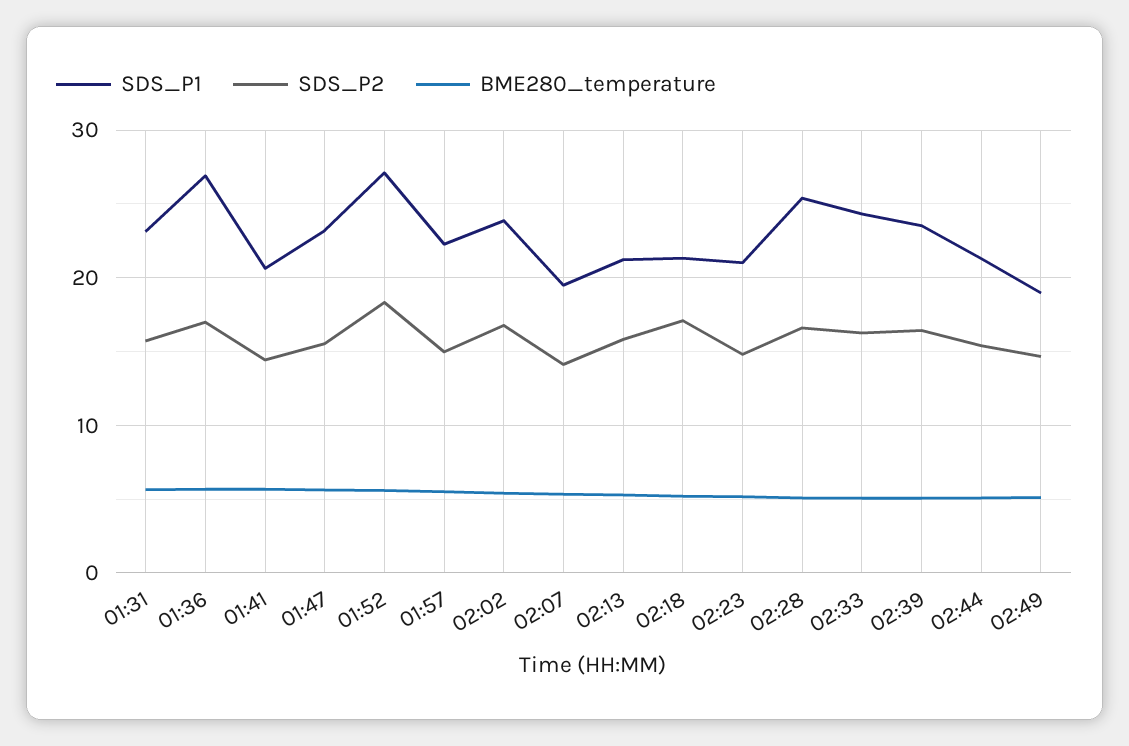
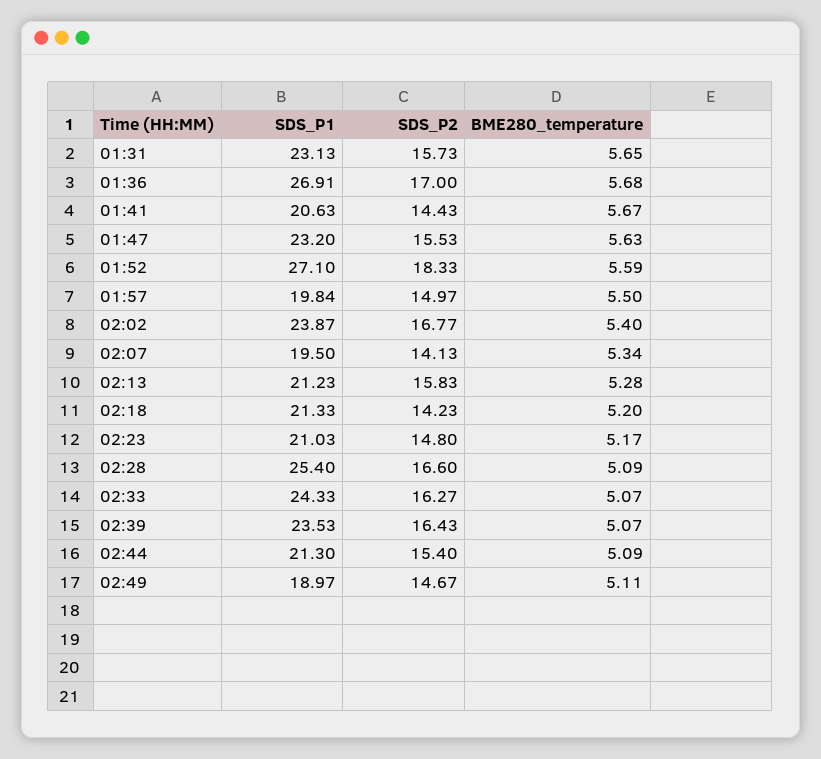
  {
    "SDS_P1": {
      "01:31": 23.13,
      "01:36": 26.91,
      "01:41": 20.63,
      "01:47": 23.2,
      "01:52": 27.1,
-     "01:57": 22,
+     "01:57": 19.84,
      "02:02": 23.87,
      "02:07": 19.5,
      "02:13": 21.23,
      "02:18": 21.33,
      "02:23": 21.03,
      "02:28": 25.4,
      "02:33": 24.33,
      "02:39": 23.53,
      "02:44": 21.3,
      "02:49": 18.97
    },
    "SDS_P2": {
      "01:31": 15.73,
      "01:36": 17,
      "01:41": 14.43,
      "01:47": 15.53,
      "01:52": 18.33,
      "01:57": 14.97,
      "02:02": 16.77,
      "02:07": 14.13,
      "02:13": 15.83,
-     "02:18": 17,
+     "02:18": 14.23,
      "02:23": 14.8,
      "02:28": 16.6,
      "02:33": 16.27,
      "02:39": 16.43,
      "02:44": 15.4,
      "02:49": 14.67
    },
    "BME280_temperature": {
      "01:31": 5.65,
      "01:36": 5.68,
      "01:41": 5.67,
      "01:47": 5.63,
      "01:52": 5.59,
      "01:57": 5.5,
      "02:02": 5.4,
      "02:07": 5.34,
      "02:13": 5.28,
      "02:18": 5.2,
      "02:23": 5.17,
      "02:28": 5.09,
      "02:33": 5.07,
      "02:39": 5.07,
      "02:44": 5.09,
      "02:49": 5.11
    }
  }

